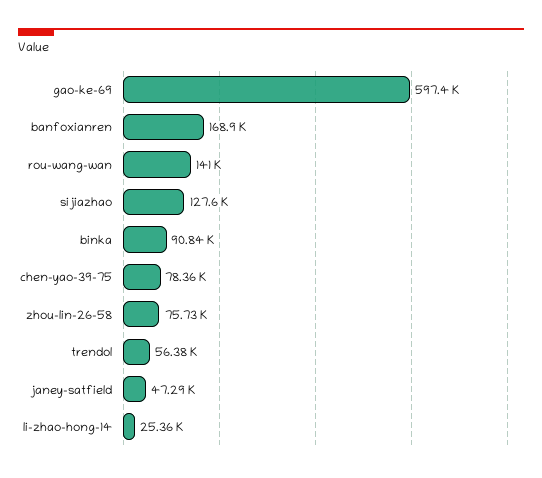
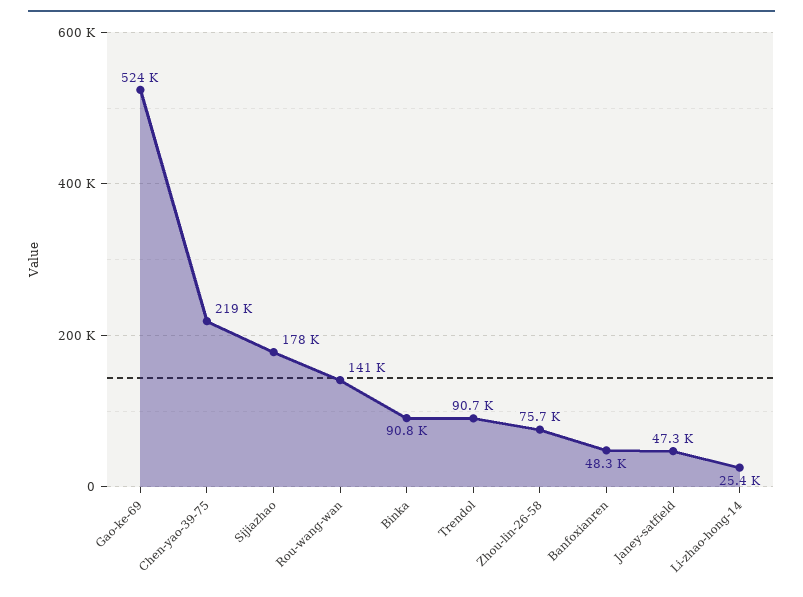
  {
-   "gao-ke-69": 597400,
+   "gao-ke-69": 524000,
-   "banfoxianren": 168900,
+   "banfoxianren": 48300,
    "rou-wang-wan": 141000,
-   "sijiazhao": 127600,
+   "sijiazhao": 178000,
    "binka": 90840,
-   "chen-yao-39-75": 78360,
+   "chen-yao-39-75": 219000,
    "zhou-lin-26-58": 75730,
-   "trendol": 56380,
+   "trendol": 90700,
    "janey-satfield": 47290,
    "li-zhao-hong-14": 25360
  }

